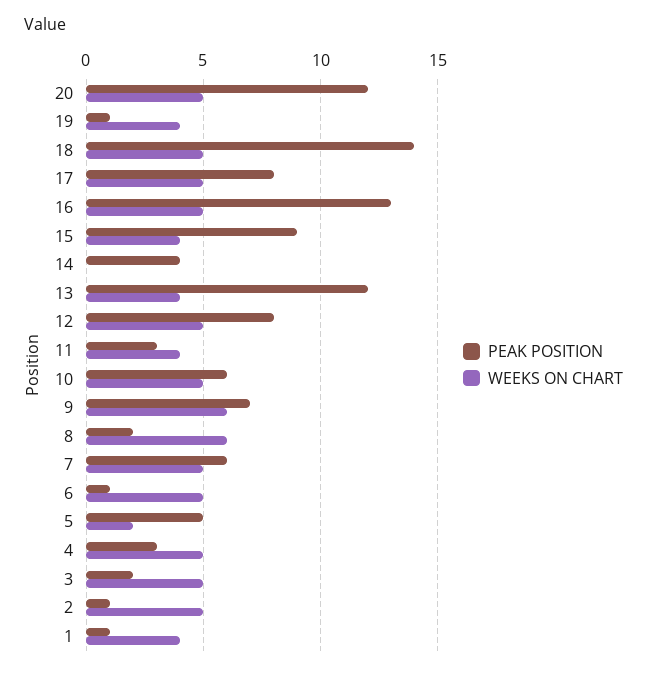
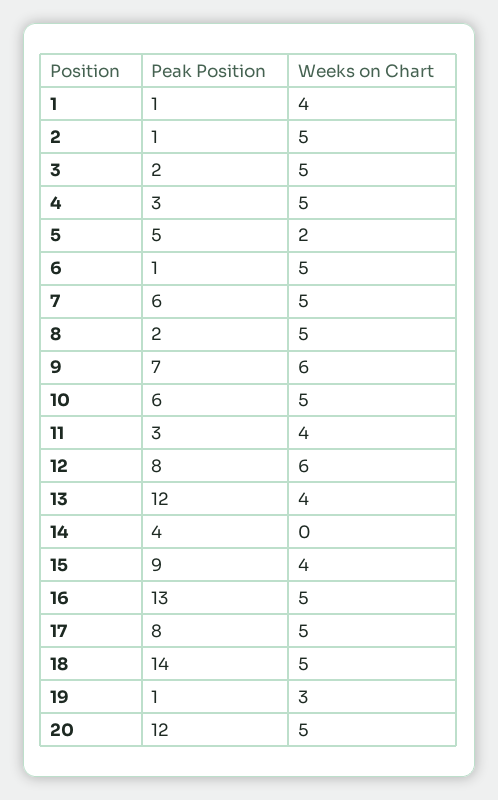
  {
    "PEAK POSITION": {
      "20": 12,
      "19": 1,
      "18": 14,
      "17": 8,
      "16": 13,
      "15": 9,
      "14": 4,
      "13": 12,
      "12": 8,
      "11": 3,
      "10": 6,
      "9": 7,
      "8": 2,
      "7": 6,
      "6": 1,
      "5": 5,
      "4": 3,
      "3": 2,
      "2": 1,
      "1": 1
    },
    "WEEKS ON CHART": {
      "20": 5,
-     "19": 4,
+     "19": 3,
      "18": 5,
      "17": 5,
      "16": 5,
      "15": 4,
      "14": 0,
      "13": 4,
-     "12": 5,
+     "12": 6,
      "11": 4,
      "10": 5,
      "9": 6,
-     "8": 6,
+     "8": 5,
      "7": 5,
      "6": 5,
      "5": 2,
      "4": 5,
      "3": 5,
      "2": 5,
      "1": 4
    }
  }

